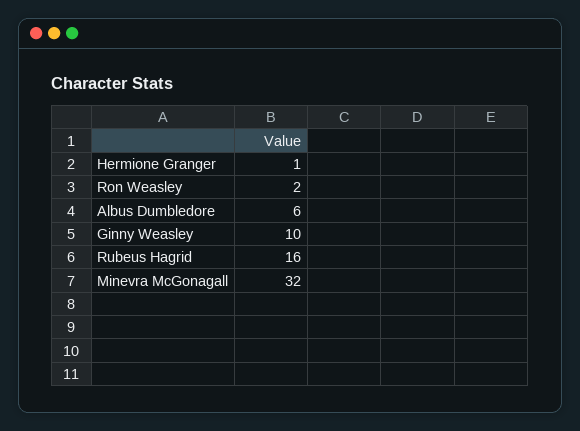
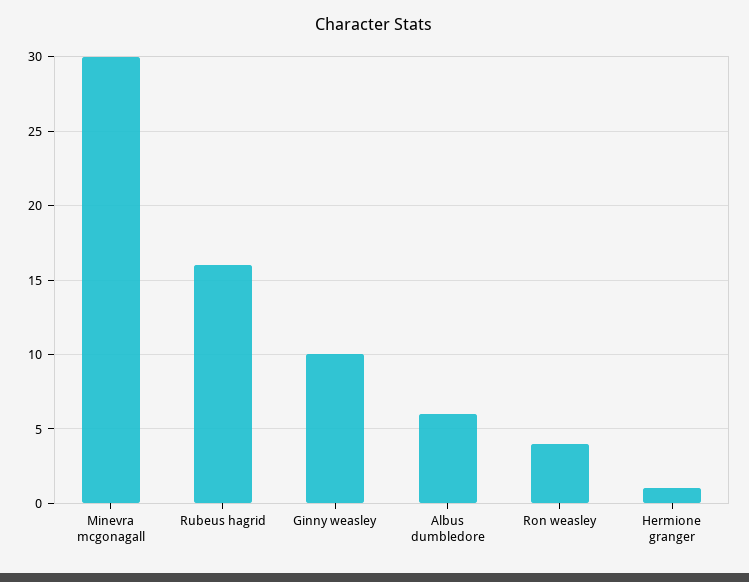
  {
    "Hermione Granger": 1,
-   "Ron Weasley": 2,
+   "Ron Weasley": 4,
    "Albus Dumbledore": 6,
    "Ginny Weasley": 10,
    "Rubeus Hagrid": 16,
-   "Minevra McGonagall": 32
+   "Minevra McGonagall": 30
  }

